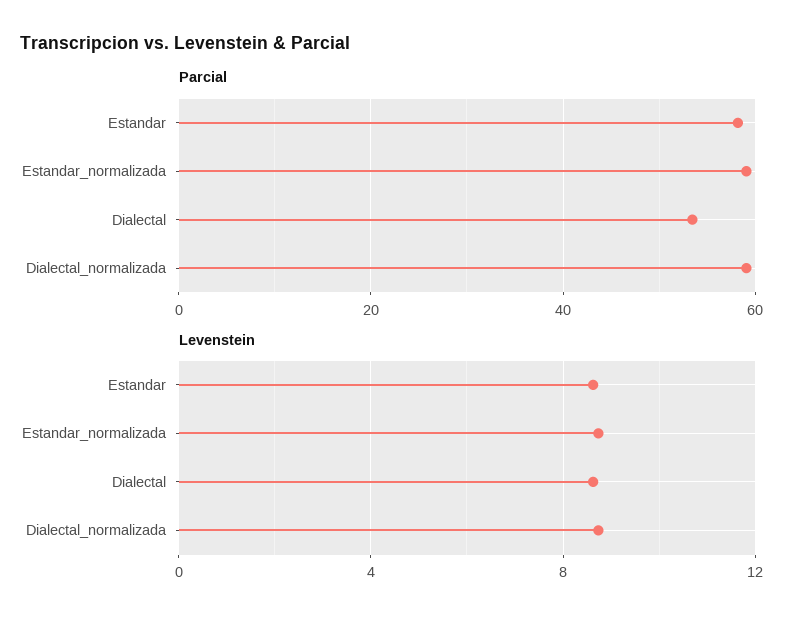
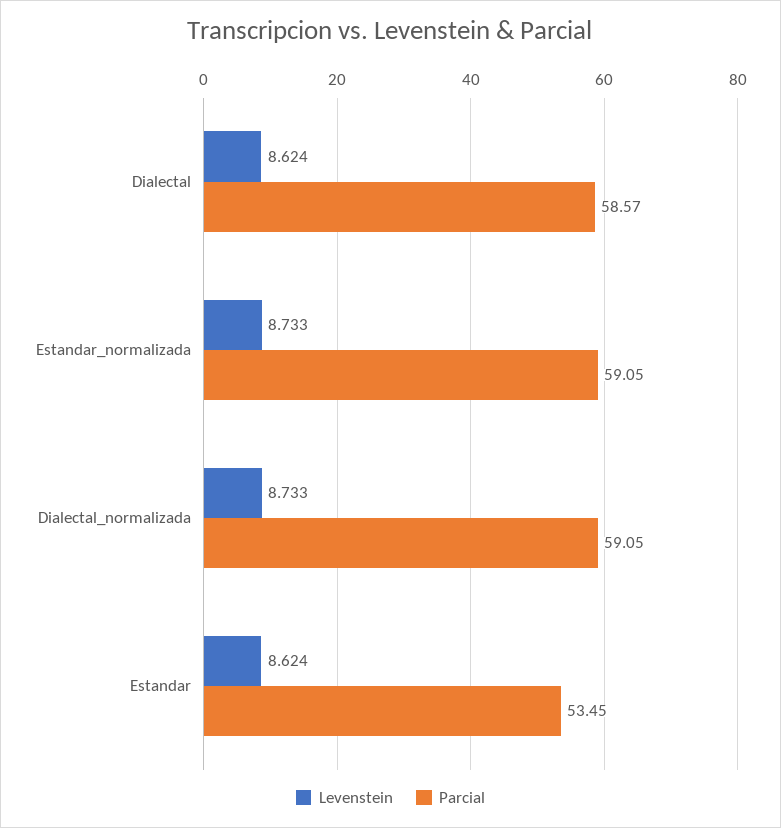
  {
    "Parcial": {
-     "Estandar": 58,
+     "Estandar": 53.45,
      "Estandar_normalizada": 59.05,
-     "Dialectal": 54,
+     "Dialectal": 58.57,
      "Dialectal_normalizada": 59.05
    },
    "Levenstein": {
      "Estandar": 8.624,
      "Estandar_normalizada": 8.733,
      "Dialectal": 8.624,
      "Dialectal_normalizada": 8.733
    }
  }

